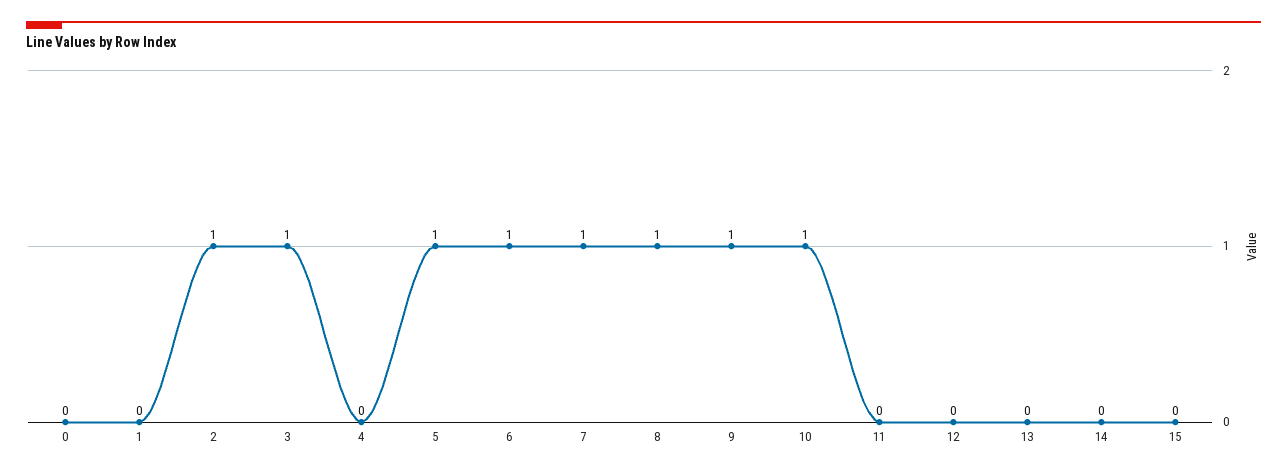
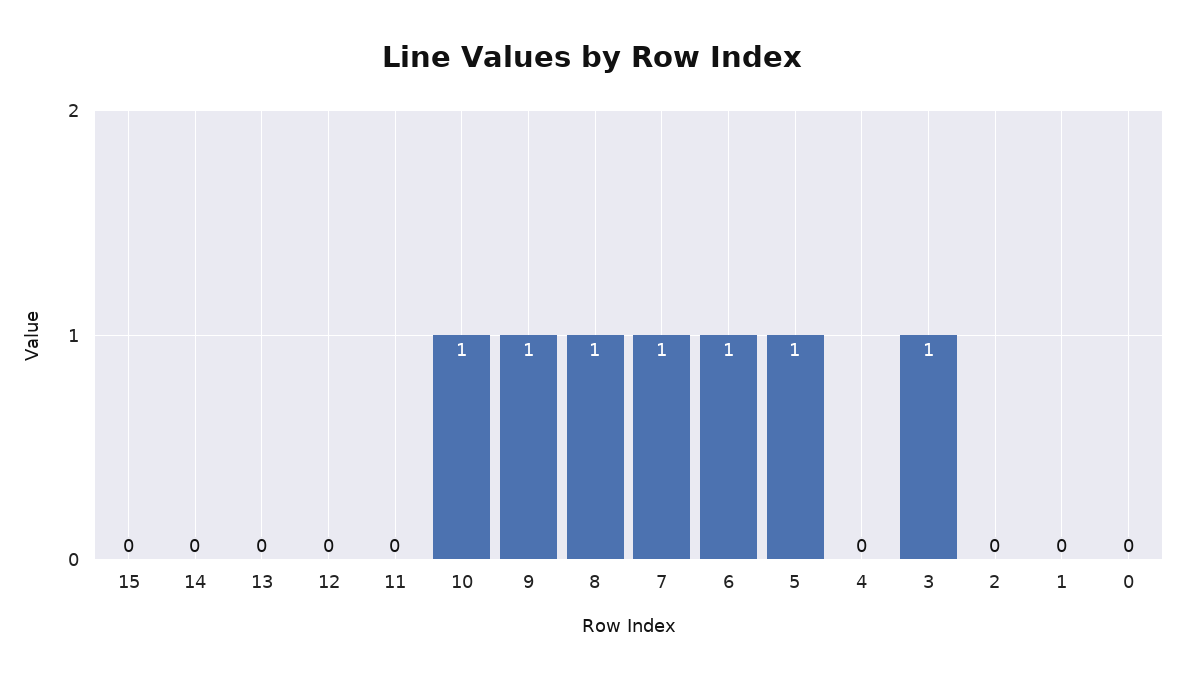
  {
    "0": 0,
    "1": 0,
-   "2": 1,
+   "2": 0,
    "3": 1,
    "4": 0,
    "5": 1,
    "6": 1,
    "7": 1,
    "8": 1,
    "9": 1,
    "10": 1,
    "11": 0,
    "12": 0,
    "13": 0,
    "14": 0,
    "15": 0
  }

